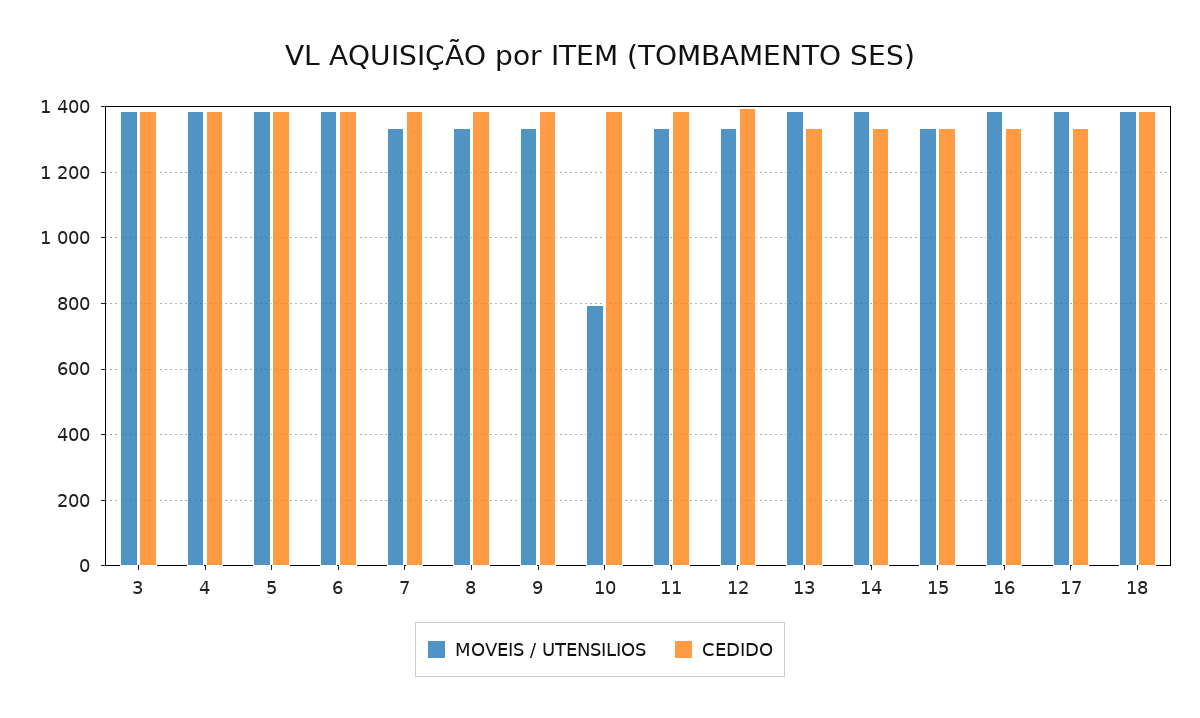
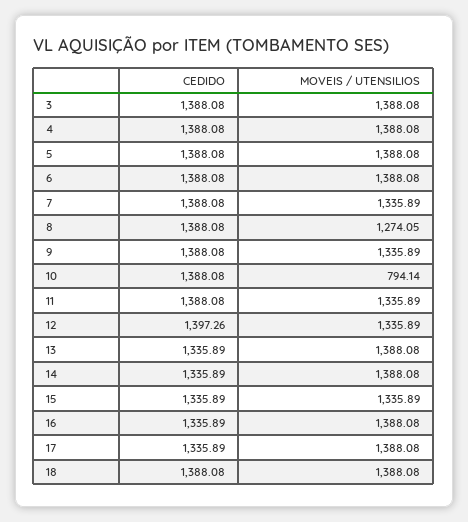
  {
    "MOVEIS / UTENSILIOS": {
      "3": 1388.08,
      "4": 1388.08,
      "5": 1388.08,
      "6": 1388.08,
      "7": 1335.89,
-     "8": 1340,
+     "8": 1274.05,
      "9": 1335.89,
      "10": 794.14,
      "11": 1335.89,
      "12": 1335.89,
      "13": 1388.08,
      "14": 1388.08,
      "15": 1335.89,
      "16": 1388.08,
      "17": 1388.08,
      "18": 1388.08
    },
    "CEDIDO": {
      "3": 1388.08,
      "4": 1388.08,
      "5": 1388.08,
      "6": 1388.08,
      "7": 1388.08,
      "8": 1388.08,
      "9": 1388.08,
      "10": 1388.08,
      "11": 1388.08,
      "12": 1397.26,
      "13": 1335.89,
      "14": 1335.89,
      "15": 1335.89,
      "16": 1335.89,
      "17": 1335.89,
      "18": 1388.08
    }
  }

